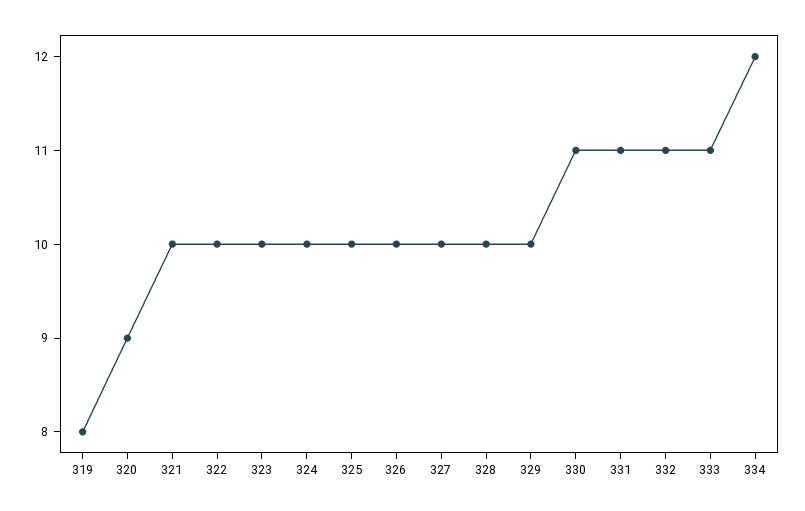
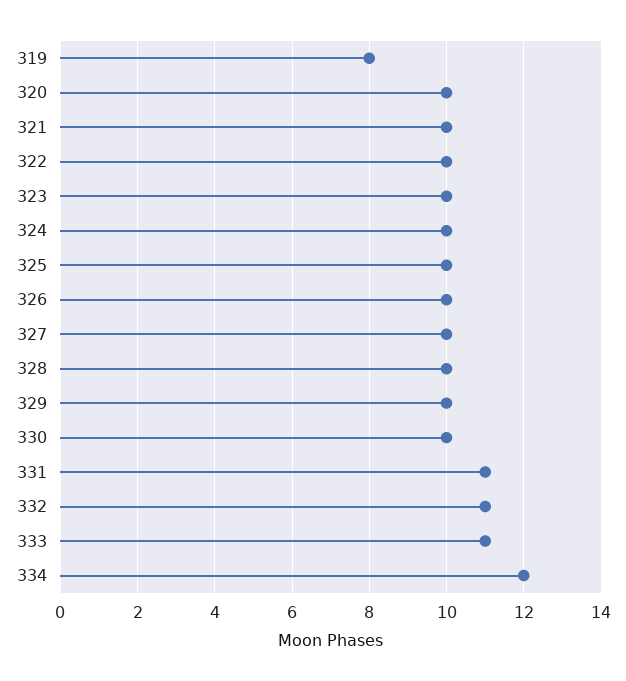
  {
    "319": 8,
-   "320": 9,
+   "320": 10,
    "321": 10,
    "322": 10,
    "323": 10,
    "324": 10,
    "325": 10,
    "326": 10,
    "327": 10,
    "328": 10,
    "329": 10,
-   "330": 11,
+   "330": 10,
    "331": 11,
    "332": 11,
    "333": 11,
    "334": 12
  }

